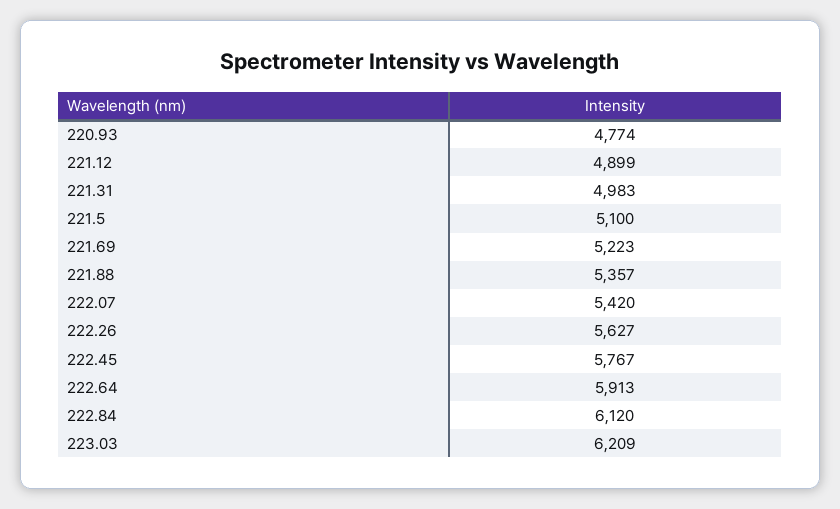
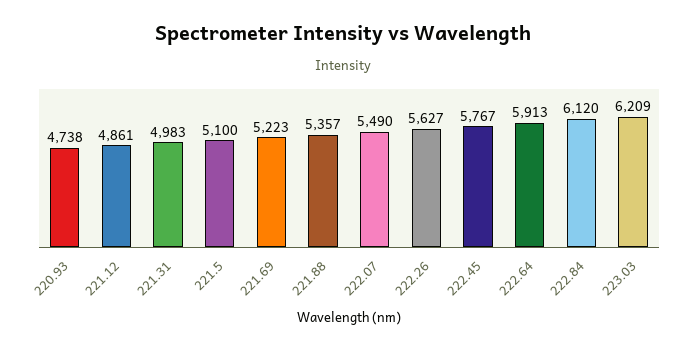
  {
-   "220.93": 4774,
+   "220.93": 4738,
-   "221.12": 4899,
+   "221.12": 4861,
    "221.31": 4983,
    "221.5": 5100,
    "221.69": 5223,
    "221.88": 5357,
-   "222.07": 5420,
+   "222.07": 5490,
    "222.26": 5627,
    "222.45": 5767,
    "222.64": 5913,
    "222.84": 6120,
    "223.03": 6209
  }

